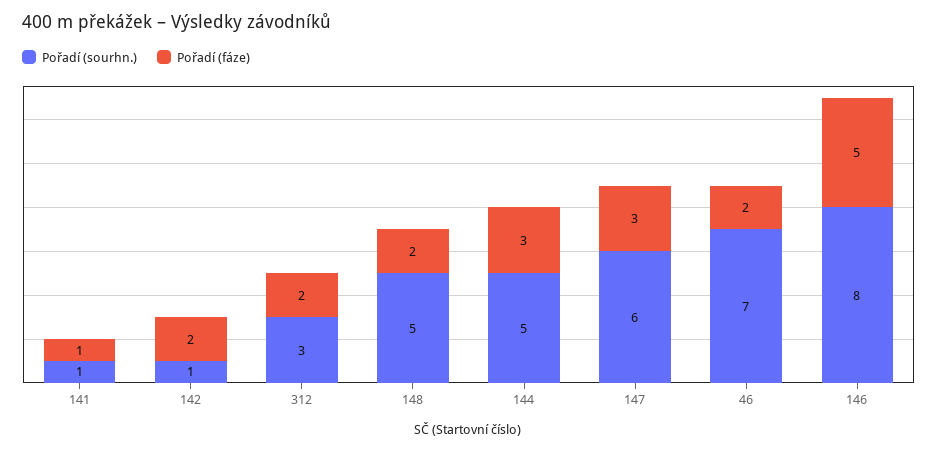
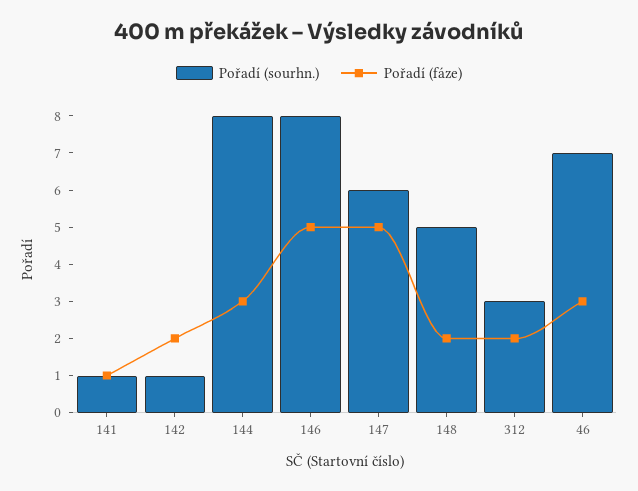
  {
    "Pořadí (sourhn.)": {
      "141": 1,
      "142": 1,
      "312": 3,
      "148": 5,
-     "144": 5,
+     "144": 8,
      "147": 6,
      "46": 7,
      "146": 8
    },
    "Pořadí (fáze)": {
      "141": 1,
      "142": 2,
      "312": 2,
      "148": 2,
      "144": 3,
-     "147": 3,
+     "147": 5,
-     "46": 2,
+     "46": 3,
      "146": 5
    }
  }

